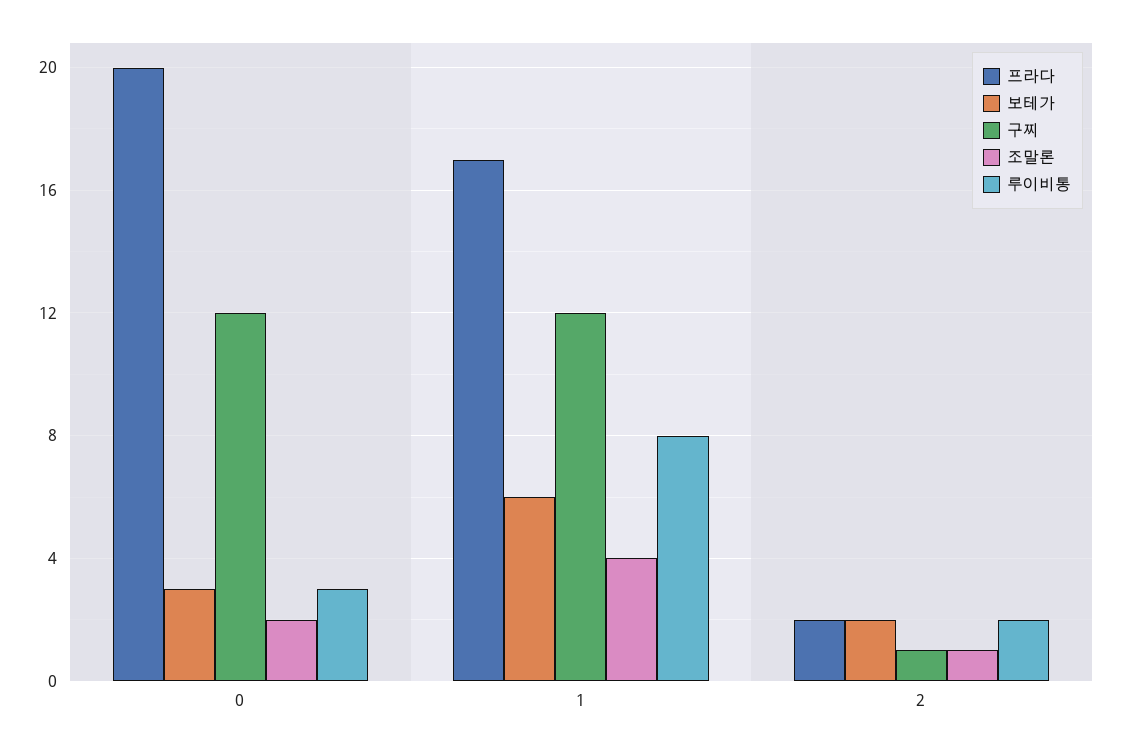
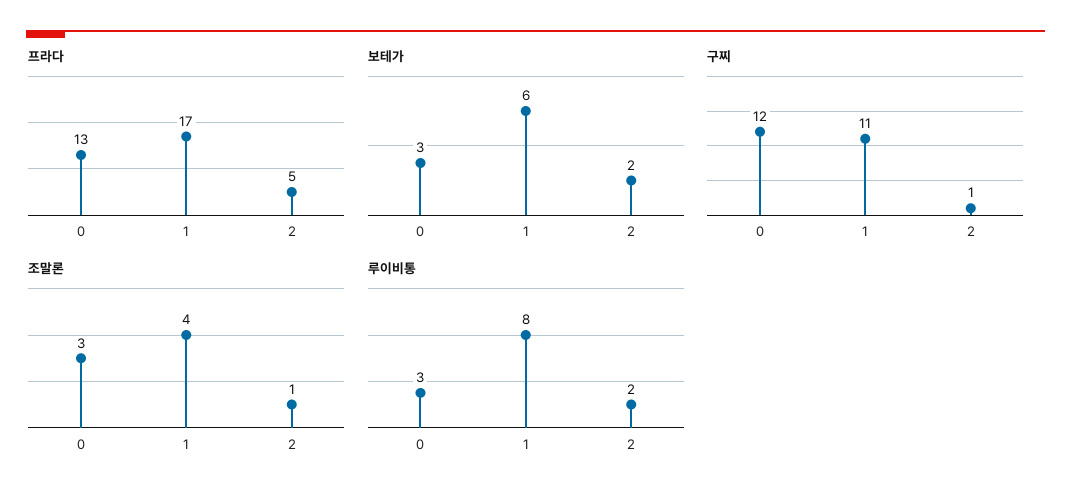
  {
    "프라다": {
-     "0": 20,
+     "0": 13,
      "1": 17,
-     "2": 2
+     "2": 5
    },
    "보테가": {
      "0": 3,
      "1": 6,
      "2": 2
    },
    "구찌": {
      "0": 12,
-     "1": 12,
+     "1": 11,
      "2": 1
    },
    "조말론": {
-     "0": 2,
+     "0": 3,
      "1": 4,
      "2": 1
    },
    "루이비통": {
      "0": 3,
      "1": 8,
      "2": 2
    }
  }

